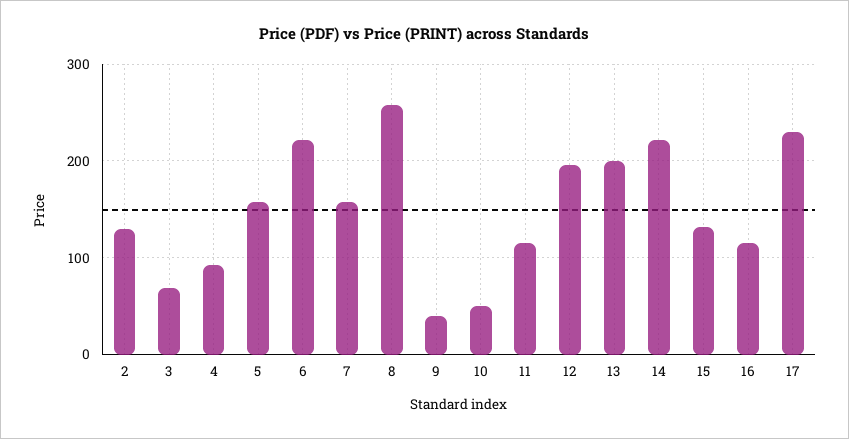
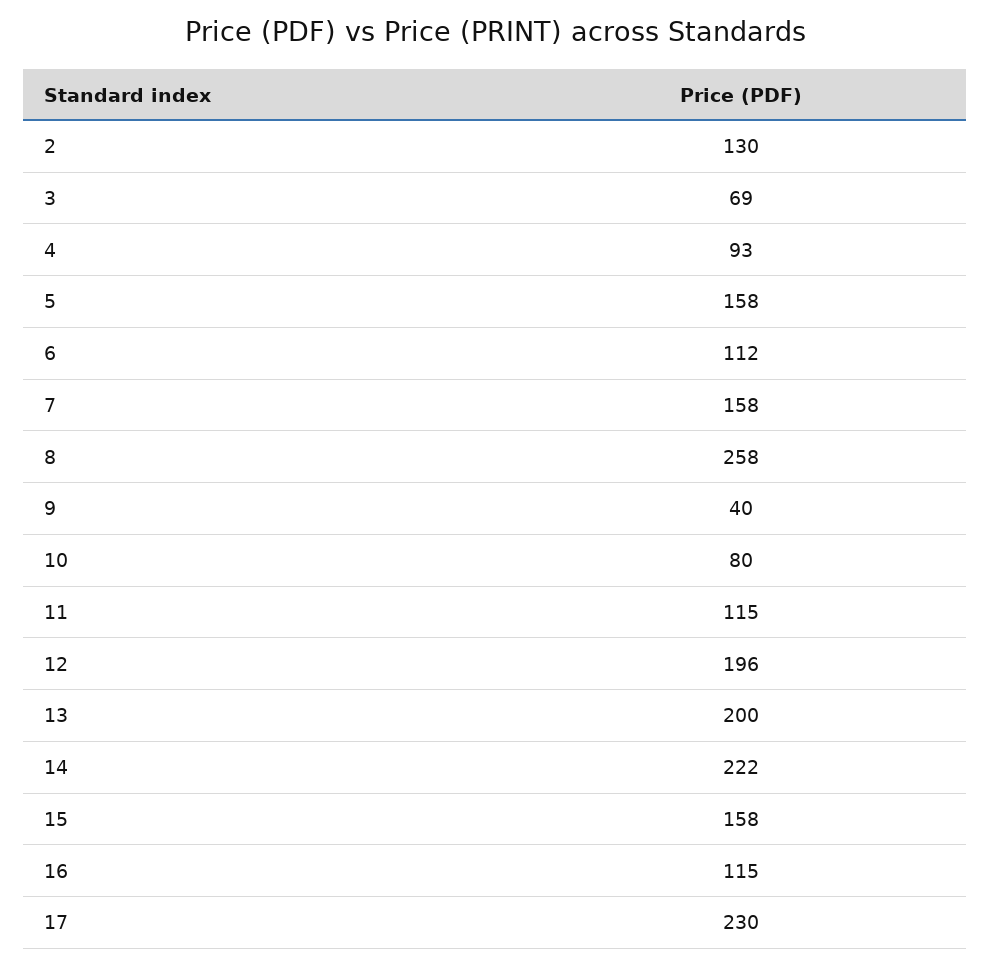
  {
    "2": 130,
    "3": 69,
    "4": 93,
    "5": 158,
-   "6": 220,
+   "6": 112,
    "7": 158,
    "8": 258,
    "9": 40,
-   "10": 50,
+   "10": 80,
    "11": 115,
    "12": 196,
    "13": 200,
    "14": 222,
-   "15": 130,
+   "15": 158,
    "16": 115,
    "17": 230
  }

